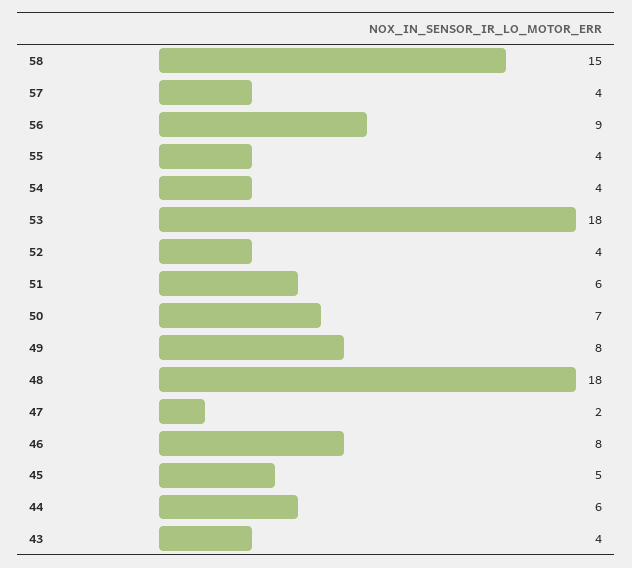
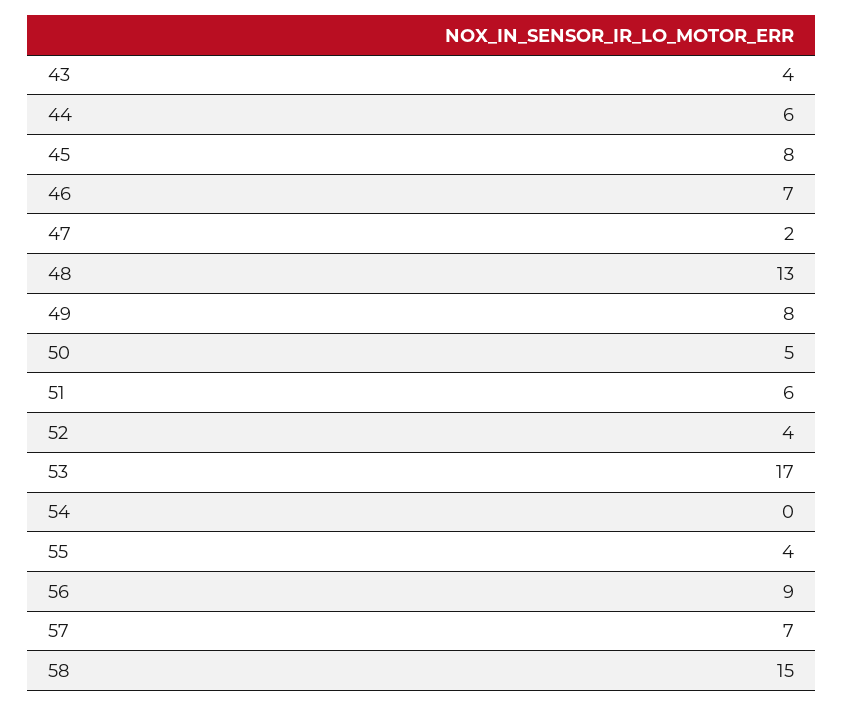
  {
    "58": 15,
-   "57": 4,
+   "57": 7,
    "56": 9,
    "55": 4,
-   "54": 4,
+   "54": 0,
-   "53": 18,
+   "53": 17,
    "52": 4,
    "51": 6,
-   "50": 7,
+   "50": 5,
    "49": 8,
-   "48": 18,
+   "48": 13,
    "47": 2,
-   "46": 8,
+   "46": 7,
-   "45": 5,
+   "45": 8,
    "44": 6,
    "43": 4
  }

